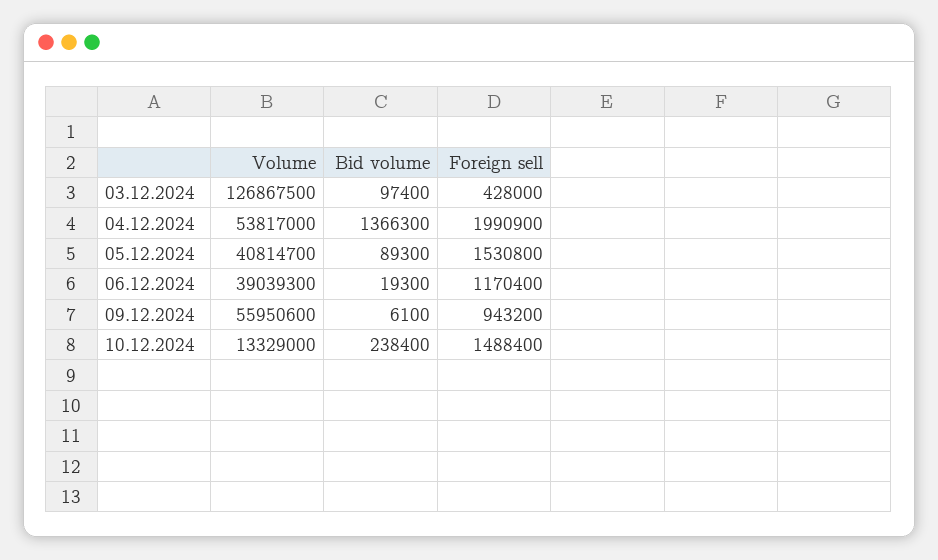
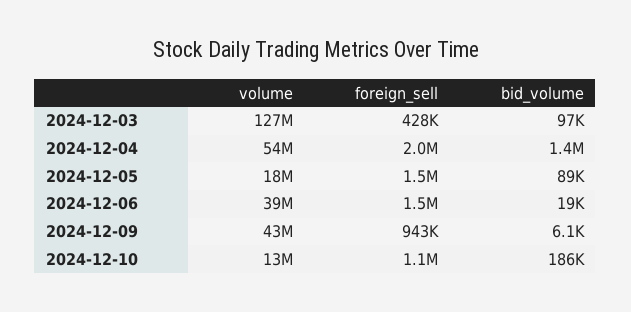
  {
    "Volume": {
      "03.12.2024": 126867500,
      "04.12.2024": 53817000,
-     "05.12.2024": 40814700,
+     "05.12.2024": 18000000,
      "06.12.2024": 39039300,
-     "09.12.2024": 55950600,
+     "09.12.2024": 43000000,
      "10.12.2024": 13329000
    },
    "Bid volume": {
      "03.12.2024": 97400,
      "04.12.2024": 1366300,
      "05.12.2024": 89300,
      "06.12.2024": 19300,
      "09.12.2024": 6100,
-     "10.12.2024": 238400
+     "10.12.2024": 186000
    },
    "Foreign sell": {
      "03.12.2024": 428000,
      "04.12.2024": 1990900,
      "05.12.2024": 1530800,
-     "06.12.2024": 1170400,
+     "06.12.2024": 1500000,
      "09.12.2024": 943200,
-     "10.12.2024": 1488400
+     "10.12.2024": 1100000
    }
  }

